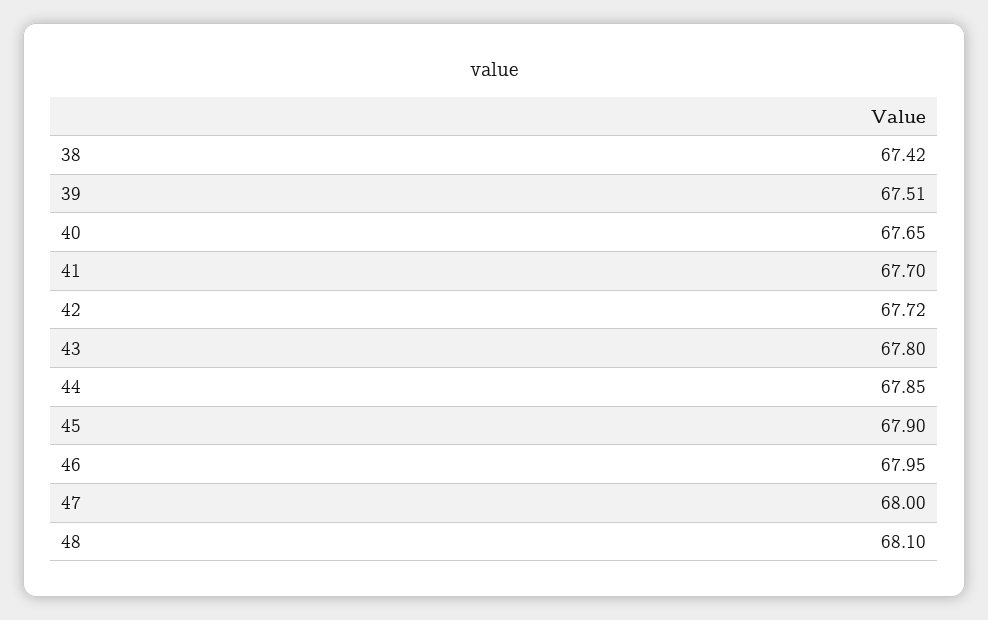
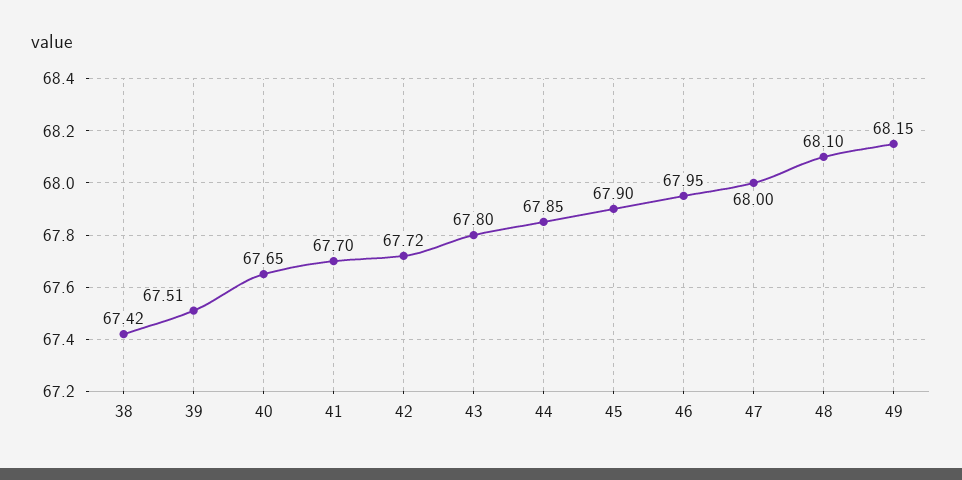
  {
    "38": 67.42,
    "39": 67.51,
    "40": 67.65,
    "41": 67.7,
    "42": 67.72,
    "43": 67.8,
    "44": 67.85,
    "45": 67.9,
    "46": 67.95,
    "47": 68,
-   "48": 68.1
+   "48": 68.1,
+   "49": 68.15
  }

